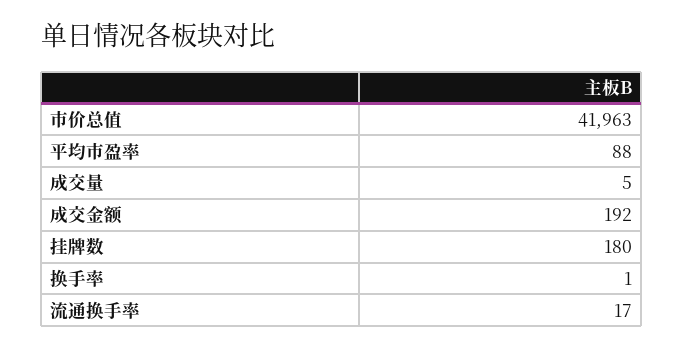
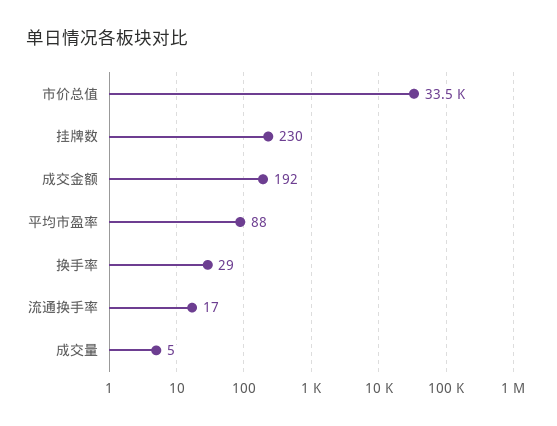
  {
-   "市价总值": 41963,
+   "市价总值": 33500,
    "平均市盈率": 88,
    "成交量": 5,
    "成交金额": 192,
-   "挂牌数": 180,
+   "挂牌数": 230,
-   "换手率": 1,
+   "换手率": 29,
    "流通换手率": 17
  }

